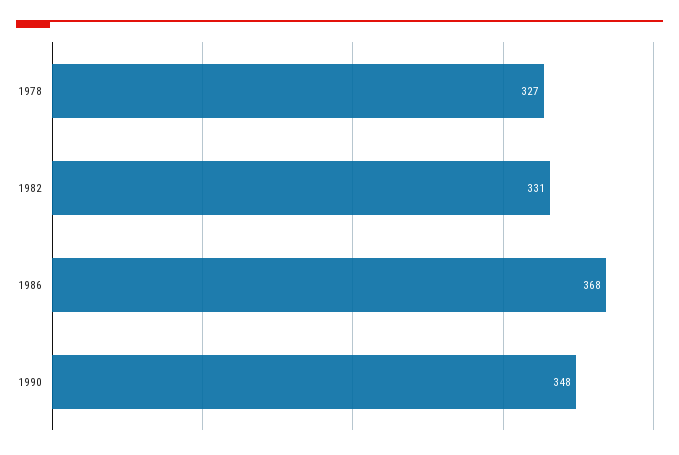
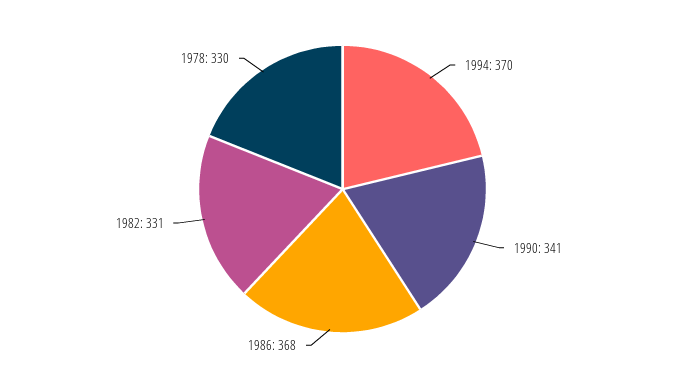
  {
-   "1978": 327,
+   "1978": 330,
    "1982": 331,
    "1986": 368,
-   "1990": 348
+   "1990": 341,
+   "1994": 370
  }

